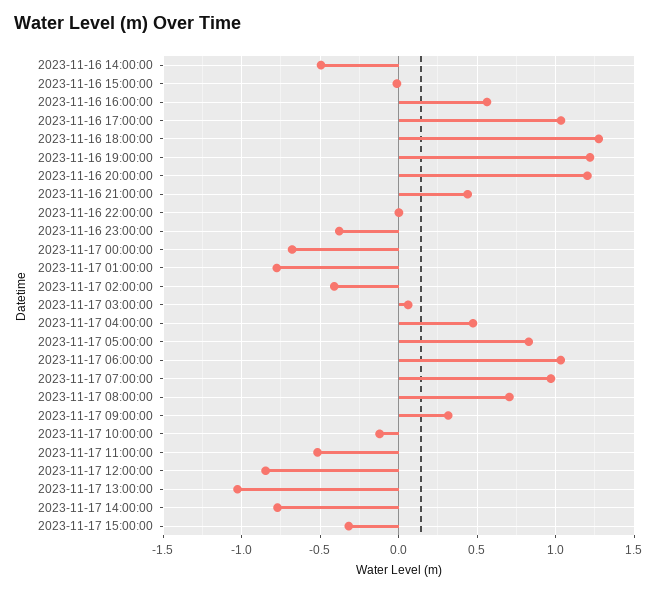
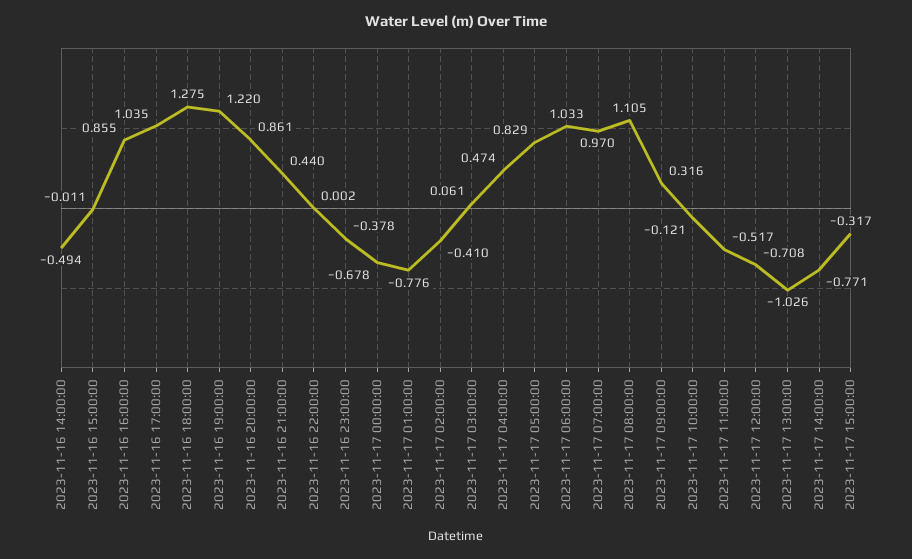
  {
    "2023-11-16 14:00:00": -0.494,
    "2023-11-16 15:00:00": -0.011,
-   "2023-11-16 16:00:00": 0.55,
+   "2023-11-16 16:00:00": 0.855,
    "2023-11-16 17:00:00": 1.035,
    "2023-11-16 18:00:00": 1.275,
    "2023-11-16 19:00:00": 1.22,
-   "2023-11-16 20:00:00": 1.2,
+   "2023-11-16 20:00:00": 0.861,
    "2023-11-16 21:00:00": 0.44,
    "2023-11-16 22:00:00": 0.002,
    "2023-11-16 23:00:00": -0.378,
    "2023-11-17 00:00:00": -0.678,
    "2023-11-17 01:00:00": -0.776,
    "2023-11-17 02:00:00": -0.41,
    "2023-11-17 03:00:00": 0.061,
    "2023-11-17 04:00:00": 0.474,
    "2023-11-17 05:00:00": 0.829,
    "2023-11-17 06:00:00": 1.033,
    "2023-11-17 07:00:00": 0.97,
-   "2023-11-17 08:00:00": 0.7,
+   "2023-11-17 08:00:00": 1.105,
    "2023-11-17 09:00:00": 0.316,
    "2023-11-17 10:00:00": -0.121,
    "2023-11-17 11:00:00": -0.517,
-   "2023-11-17 12:00:00": -0.85,
+   "2023-11-17 12:00:00": -0.708,
    "2023-11-17 13:00:00": -1.026,
    "2023-11-17 14:00:00": -0.771,
    "2023-11-17 15:00:00": -0.317
  }

